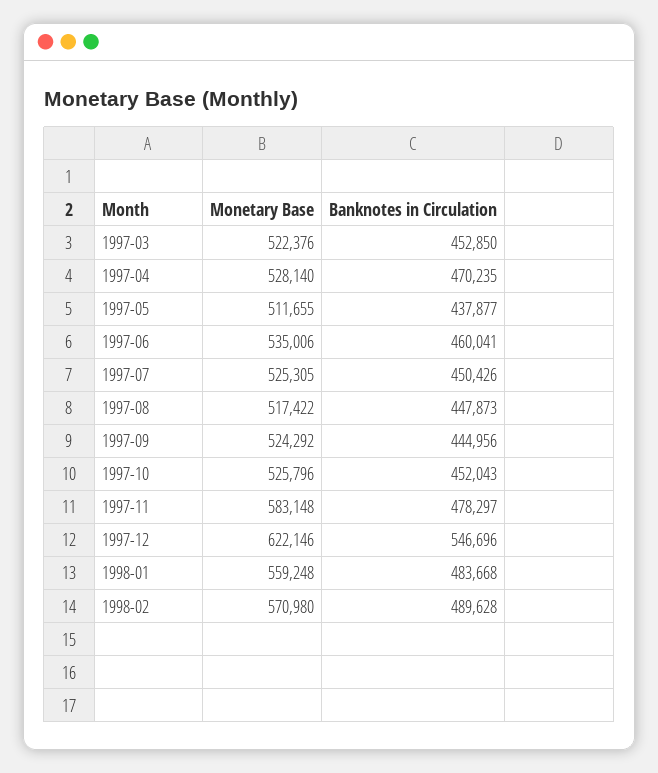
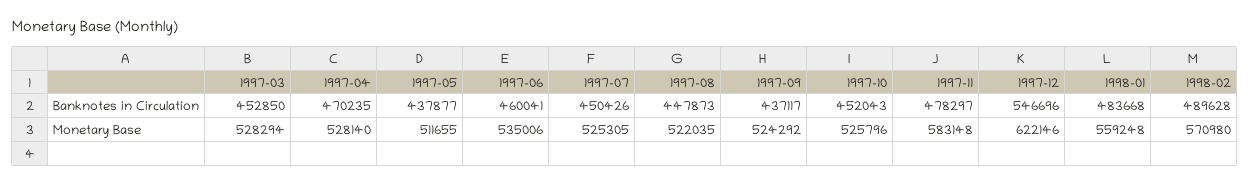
  {
    "Monetary Base": {
-     "1997-03": 522376,
+     "1997-03": 528294,
      "1997-04": 528140,
      "1997-05": 511655,
      "1997-06": 535006,
      "1997-07": 525305,
-     "1997-08": 517422,
+     "1997-08": 522035,
      "1997-09": 524292,
      "1997-10": 525796,
      "1997-11": 583148,
      "1997-12": 622146,
      "1998-01": 559248,
      "1998-02": 570980
    },
    "Banknotes in Circulation": {
      "1997-03": 452850,
      "1997-04": 470235,
      "1997-05": 437877,
      "1997-06": 460041,
      "1997-07": 450426,
      "1997-08": 447873,
-     "1997-09": 444956,
+     "1997-09": 437117,
      "1997-10": 452043,
      "1997-11": 478297,
      "1997-12": 546696,
      "1998-01": 483668,
      "1998-02": 489628
    }
  }

